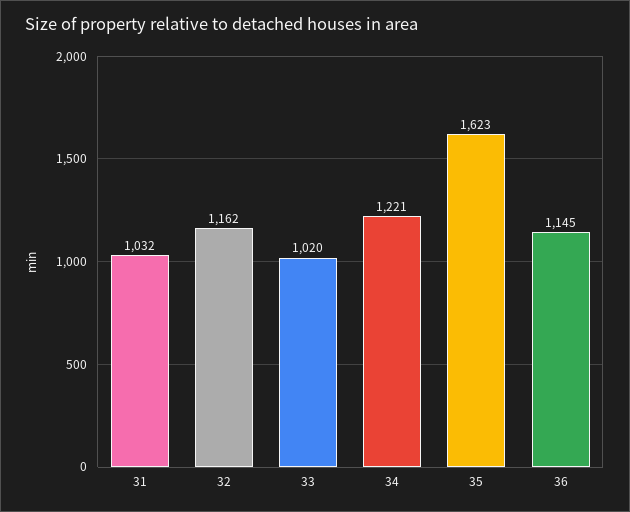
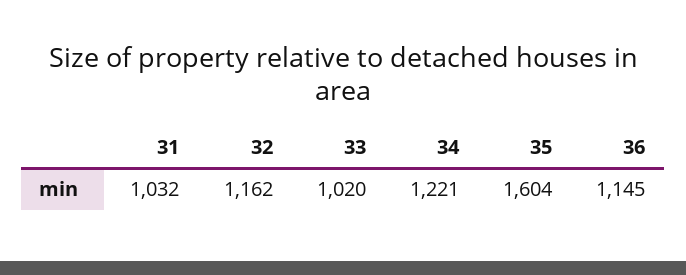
  {
    "31": 1032,
    "32": 1162,
    "33": 1020,
    "34": 1221,
-   "35": 1623,
+   "35": 1604,
    "36": 1145
  }

